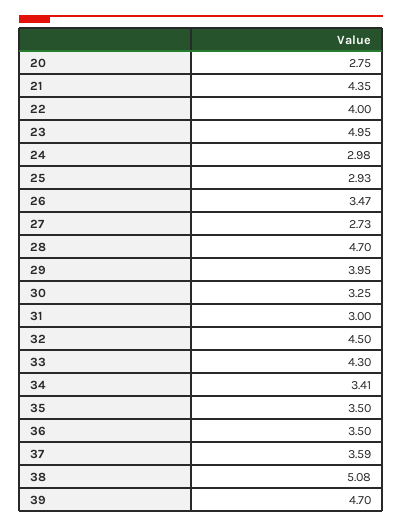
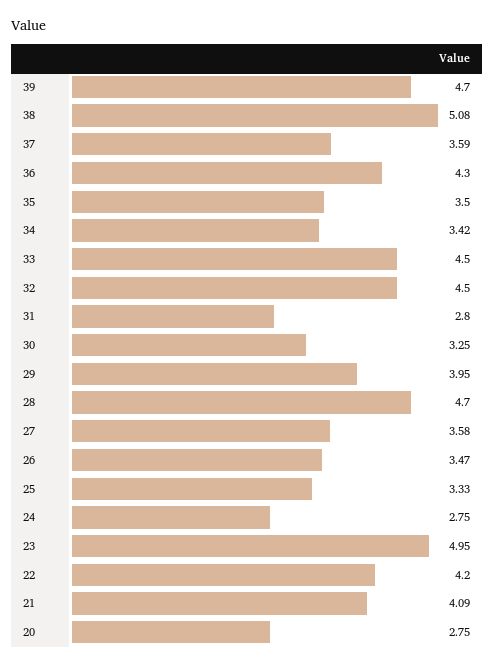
  {
    "20": 2.75,
-   "21": 4.35,
+   "21": 4.09,
-   "22": 4,
+   "22": 4.2,
    "23": 4.95,
-   "24": 2.98,
+   "24": 2.75,
-   "25": 2.93,
+   "25": 3.33,
    "26": 3.47,
-   "27": 2.73,
+   "27": 3.58,
    "28": 4.7,
    "29": 3.95,
    "30": 3.25,
-   "31": 3,
+   "31": 2.8,
    "32": 4.5,
-   "33": 4.3,
+   "33": 4.5,
-   "34": 3.41,
+   "34": 3.42,
    "35": 3.5,
-   "36": 3.5,
+   "36": 4.3,
    "37": 3.59,
    "38": 5.08,
    "39": 4.7
  }

